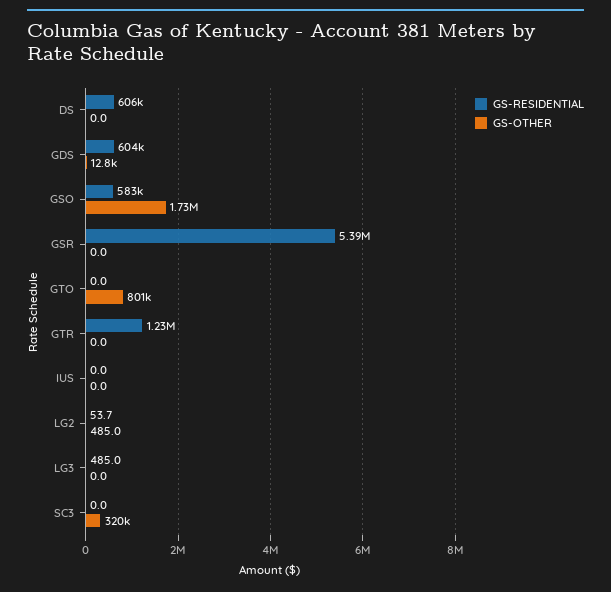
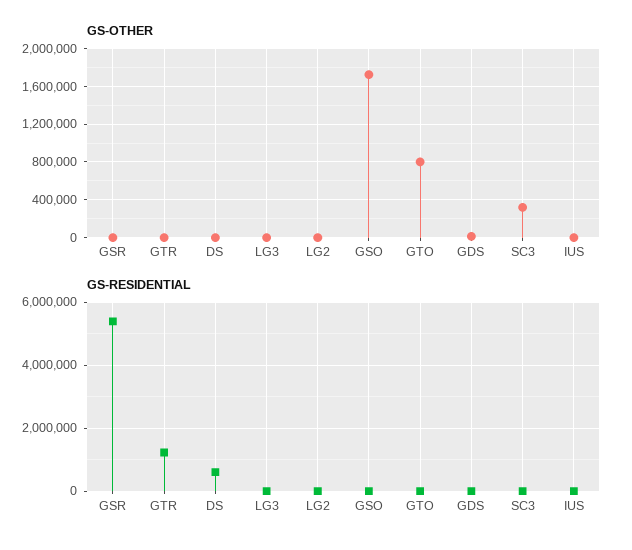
  {
    "GS-RESIDENTIAL": {
      "DS": 606000,
-     "GDS": 604000,
+     "GDS": 0,
-     "GSO": 583000,
+     "GSO": 0,
      "GSR": 5390000,
      "GTO": 0,
      "GTR": 1230000,
      "IUS": 0,
      "LG2": 53.7,
      "LG3": 485,
      "SC3": 0
    },
    "GS-OTHER": {
      "DS": 0,
      "GDS": 12800,
      "GSO": 1730000,
      "GSR": 0,
      "GTO": 801000,
      "GTR": 0,
      "IUS": 0,
      "LG2": 485,
      "LG3": 0,
      "SC3": 320000
    }
  }

